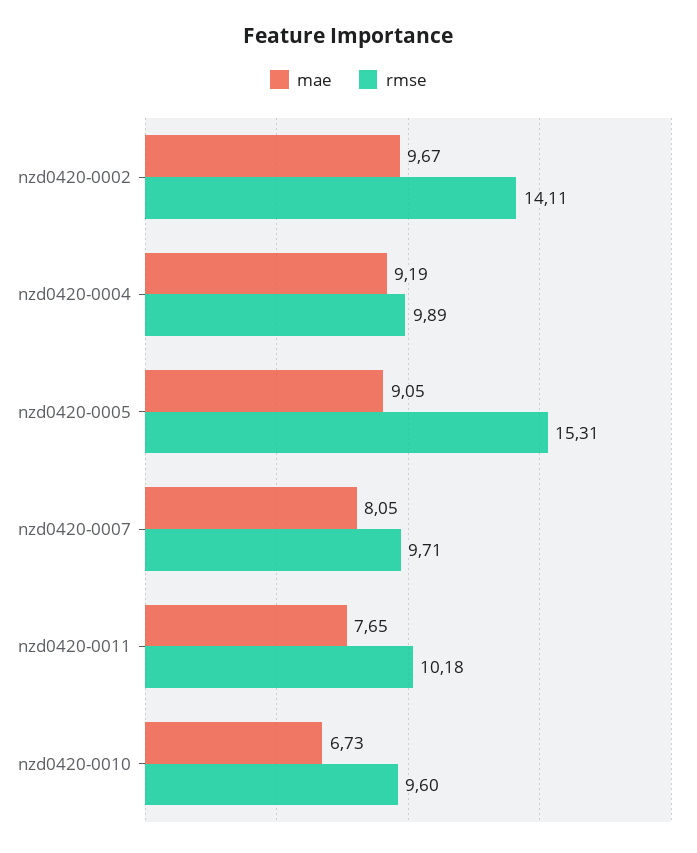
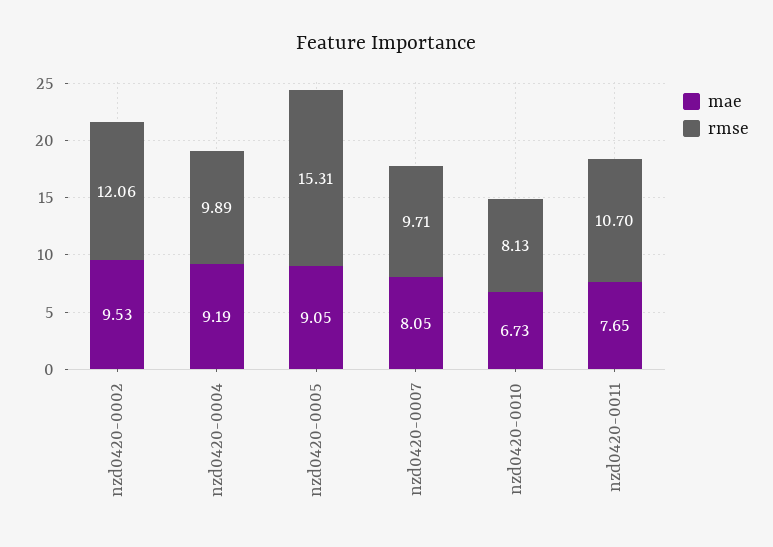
  {
    "mae": {
-     "nzd0420-0002": 9.67,
+     "nzd0420-0002": 9.53,
      "nzd0420-0004": 9.19,
      "nzd0420-0005": 9.05,
      "nzd0420-0007": 8.05,
      "nzd0420-0011": 7.65,
      "nzd0420-0010": 6.73
    },
    "rmse": {
-     "nzd0420-0002": 14.11,
+     "nzd0420-0002": 12.06,
      "nzd0420-0004": 9.89,
      "nzd0420-0005": 15.31,
      "nzd0420-0007": 9.71,
-     "nzd0420-0011": 10.18,
+     "nzd0420-0011": 10.7,
-     "nzd0420-0010": 9.6
+     "nzd0420-0010": 8.13
    }
  }

